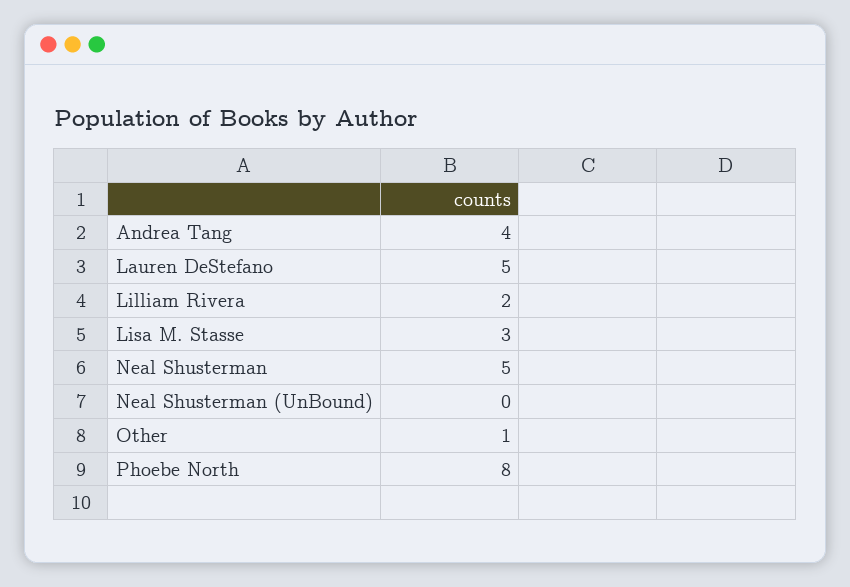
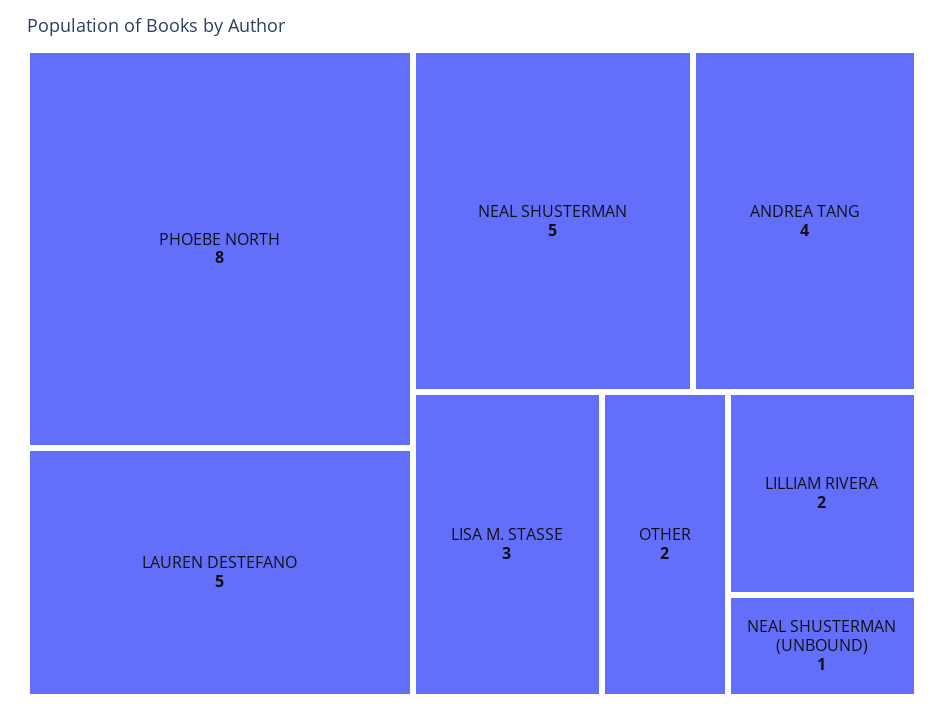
  {
    "Andrea Tang": 4,
    "Lauren DeStefano": 5,
    "Lilliam Rivera": 2,
    "Lisa M. Stasse": 3,
    "Neal Shusterman": 5,
-   "Neal Shusterman (UnBound)": 0,
+   "Neal Shusterman (UnBound)": 1,
-   "Other": 1,
+   "Other": 2,
    "Phoebe North": 8
  }

